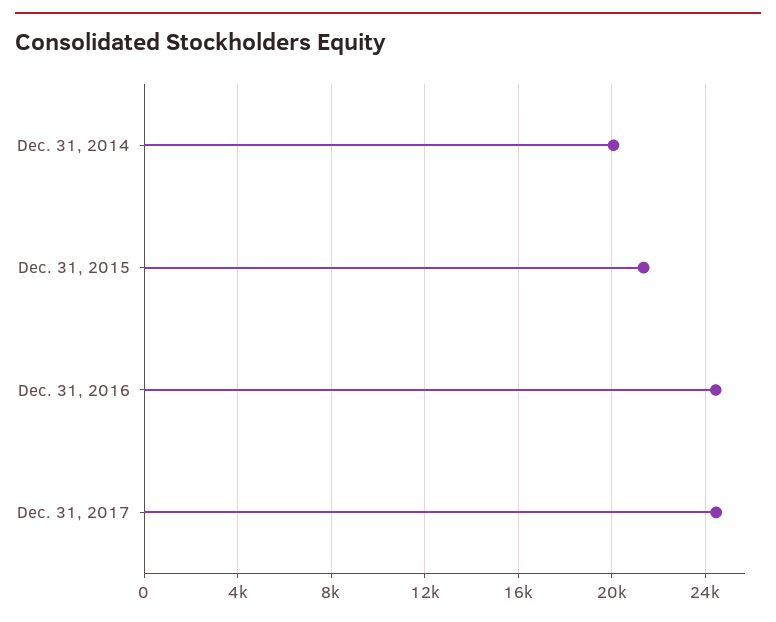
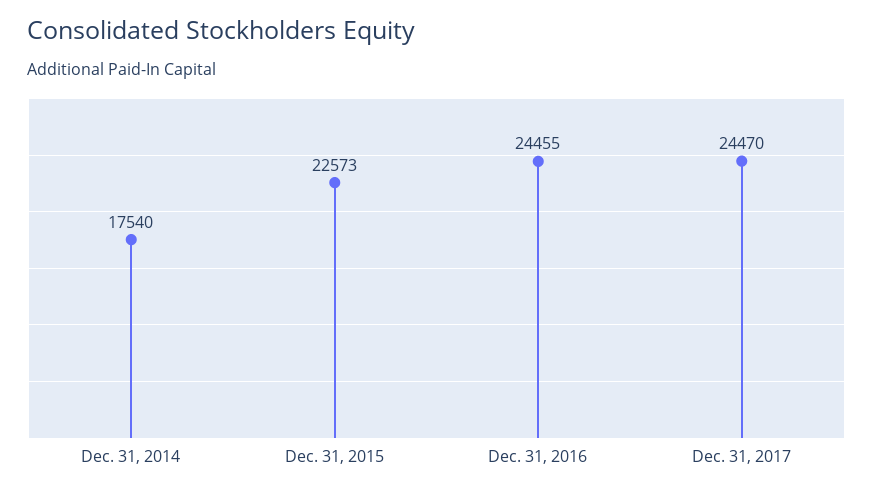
  {
-   "Dec. 31, 2014": 20000,
+   "Dec. 31, 2014": 17540,
-   "Dec. 31, 2015": 21500,
+   "Dec. 31, 2015": 22573,
    "Dec. 31, 2016": 24455,
    "Dec. 31, 2017": 24470
  }

